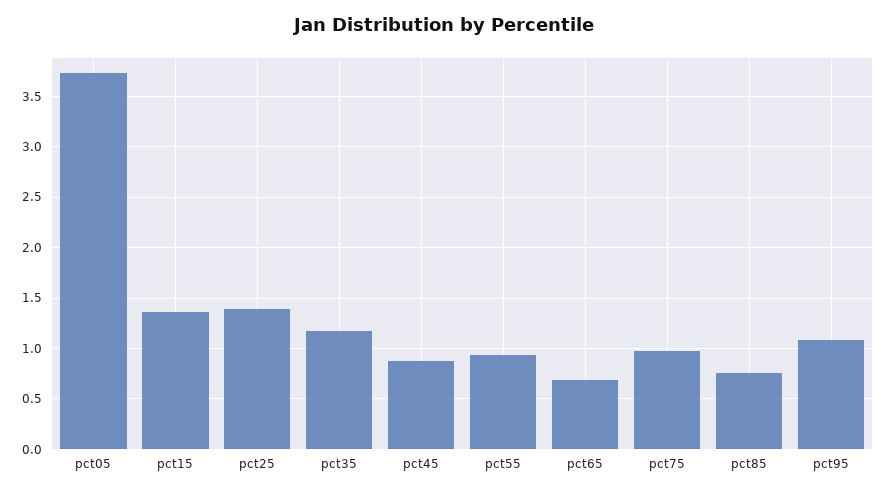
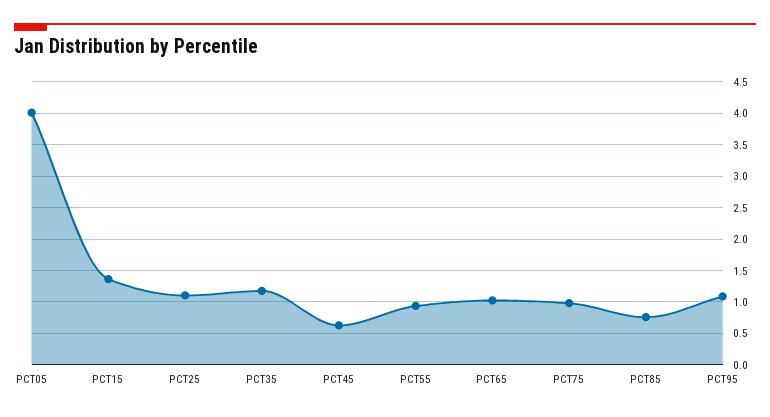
  {
-   "pct05": 3.7,
+   "pct05": 4,
    "pct15": 1.4,
-   "pct25": 1.4,
+   "pct25": 1.1,
    "pct35": 1.2,
-   "pct45": 0.9,
+   "pct45": 0.6,
    "pct55": 0.9,
-   "pct65": 0.7,
+   "pct65": 1,
    "pct75": 1,
    "pct85": 0.8,
    "pct95": 1.1
  }

